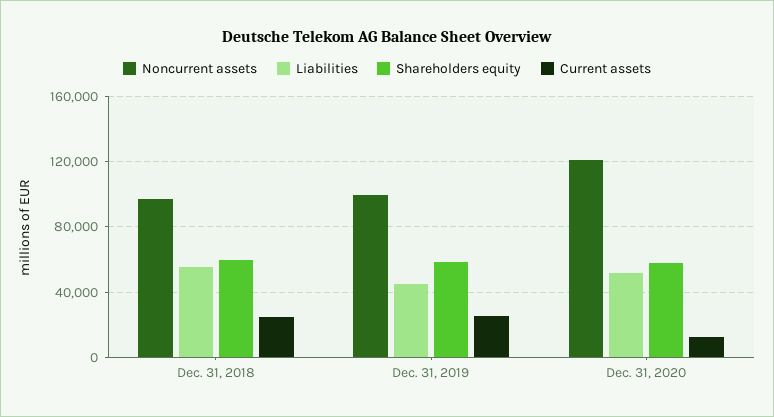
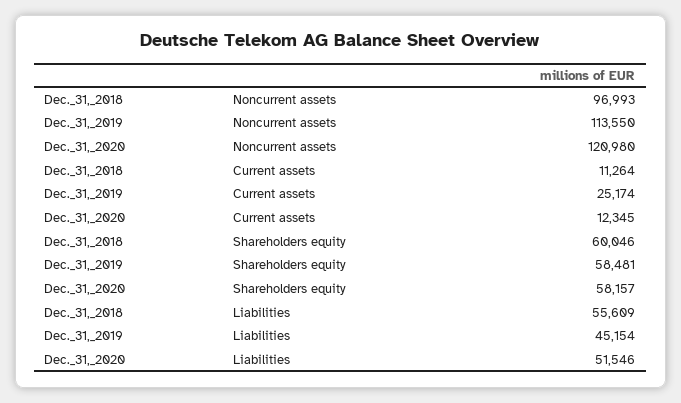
  {
    "Noncurrent assets": {
      "Dec. 31, 2018": 96993,
-     "Dec. 31, 2019": 100000,
+     "Dec. 31, 2019": 113550,
      "Dec. 31, 2020": 120980
    },
    "Liabilities": {
      "Dec. 31, 2018": 55609,
      "Dec. 31, 2019": 45154,
      "Dec. 31, 2020": 51546
    },
    "Shareholders equity": {
      "Dec. 31, 2018": 60046,
      "Dec. 31, 2019": 58481,
      "Dec. 31, 2020": 58157
    },
    "Current assets": {
-     "Dec. 31, 2018": 25000,
+     "Dec. 31, 2018": 11264,
      "Dec. 31, 2019": 25174,
      "Dec. 31, 2020": 12345
    }
  }

